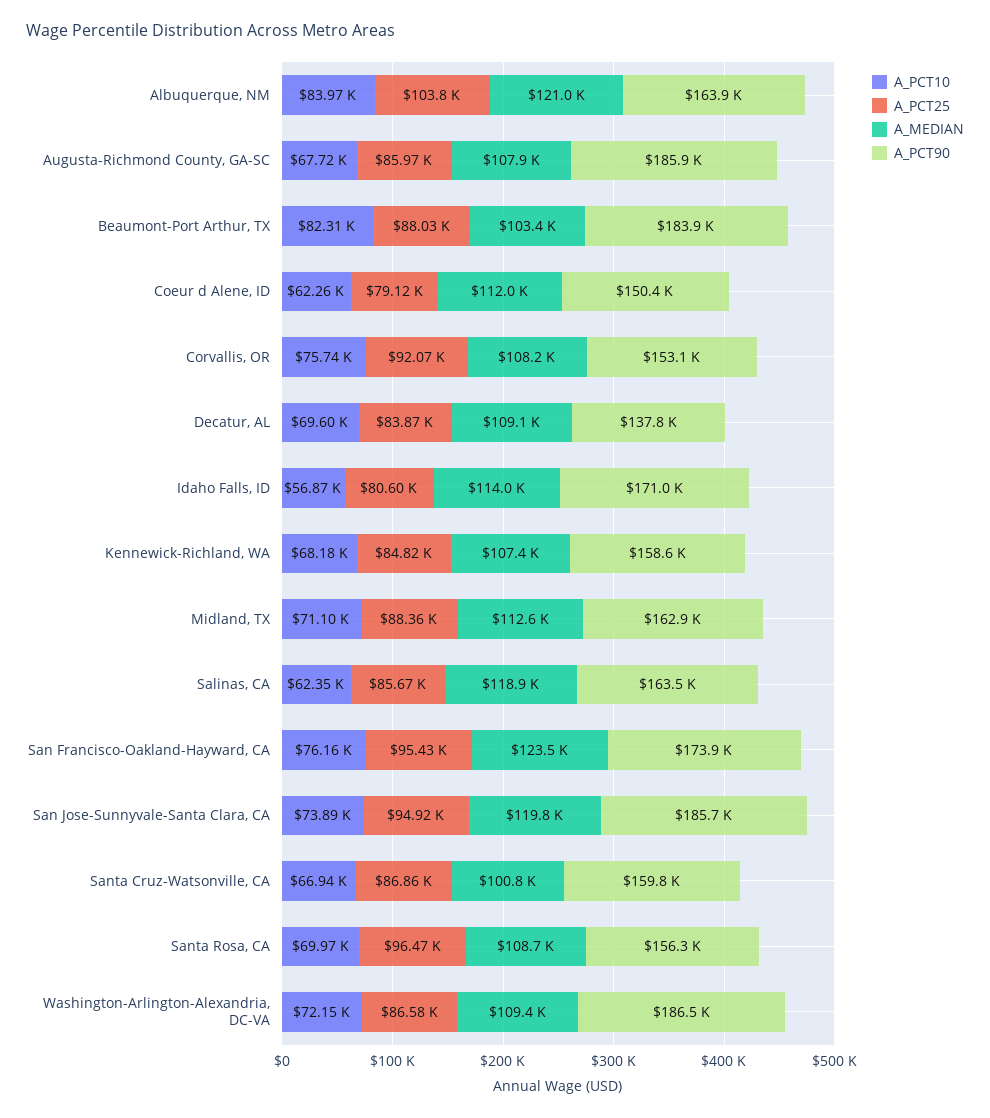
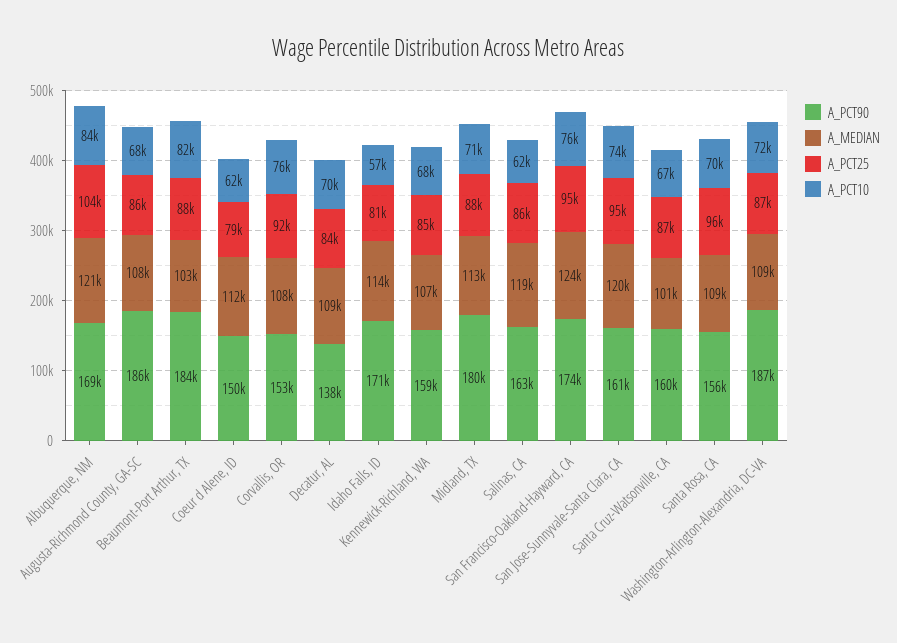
  {
    "A_PCT10": {
      "Albuquerque, NM": 83970,
      "Augusta-Richmond County, GA-SC": 67720,
      "Beaumont-Port Arthur, TX": 82310,
      "Coeur d Alene, ID": 62260,
      "Corvallis, OR": 75740,
      "Decatur, AL": 69600,
      "Idaho Falls, ID": 56870,
      "Kennewick-Richland, WA": 68180,
      "Midland, TX": 71100,
      "Salinas, CA": 62350,
      "San Francisco-Oakland-Hayward, CA": 76160,
      "San Jose-Sunnyvale-Santa Clara, CA": 73890,
      "Santa Cruz-Watsonville, CA": 66940,
      "Santa Rosa, CA": 69970,
      "Washington-Arlington-Alexandria, DC-VA": 72150
    },
    "A_PCT25": {
      "Albuquerque, NM": 103800,
      "Augusta-Richmond County, GA-SC": 85970,
      "Beaumont-Port Arthur, TX": 88030,
      "Coeur d Alene, ID": 79120,
      "Corvallis, OR": 92070,
      "Decatur, AL": 83870,
      "Idaho Falls, ID": 80600,
      "Kennewick-Richland, WA": 84820,
      "Midland, TX": 88360,
      "Salinas, CA": 85670,
      "San Francisco-Oakland-Hayward, CA": 95430,
      "San Jose-Sunnyvale-Santa Clara, CA": 94920,
      "Santa Cruz-Watsonville, CA": 86860,
      "Santa Rosa, CA": 96470,
      "Washington-Arlington-Alexandria, DC-VA": 86580
    },
    "A_MEDIAN": {
      "Albuquerque, NM": 121000,
      "Augusta-Richmond County, GA-SC": 107900,
      "Beaumont-Port Arthur, TX": 103400,
      "Coeur d Alene, ID": 112000,
      "Corvallis, OR": 108200,
      "Decatur, AL": 109100,
      "Idaho Falls, ID": 114000,
      "Kennewick-Richland, WA": 107400,
      "Midland, TX": 112600,
      "Salinas, CA": 118900,
      "San Francisco-Oakland-Hayward, CA": 123500,
      "San Jose-Sunnyvale-Santa Clara, CA": 119800,
      "Santa Cruz-Watsonville, CA": 100800,
      "Santa Rosa, CA": 108700,
      "Washington-Arlington-Alexandria, DC-VA": 109400
    },
    "A_PCT90": {
-     "Albuquerque, NM": 163900,
+     "Albuquerque, NM": 169000,
      "Augusta-Richmond County, GA-SC": 185900,
      "Beaumont-Port Arthur, TX": 183900,
      "Coeur d Alene, ID": 150400,
      "Corvallis, OR": 153100,
      "Decatur, AL": 137800,
      "Idaho Falls, ID": 171000,
      "Kennewick-Richland, WA": 158600,
-     "Midland, TX": 162900,
+     "Midland, TX": 180000,
      "Salinas, CA": 163500,
      "San Francisco-Oakland-Hayward, CA": 173900,
-     "San Jose-Sunnyvale-Santa Clara, CA": 185700,
+     "San Jose-Sunnyvale-Santa Clara, CA": 161000,
      "Santa Cruz-Watsonville, CA": 159800,
      "Santa Rosa, CA": 156300,
      "Washington-Arlington-Alexandria, DC-VA": 186500
    }
  }

